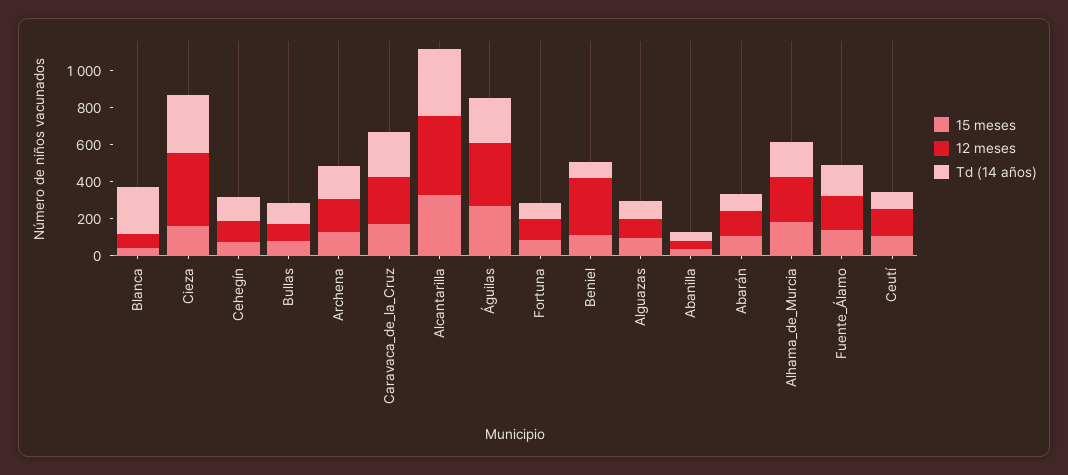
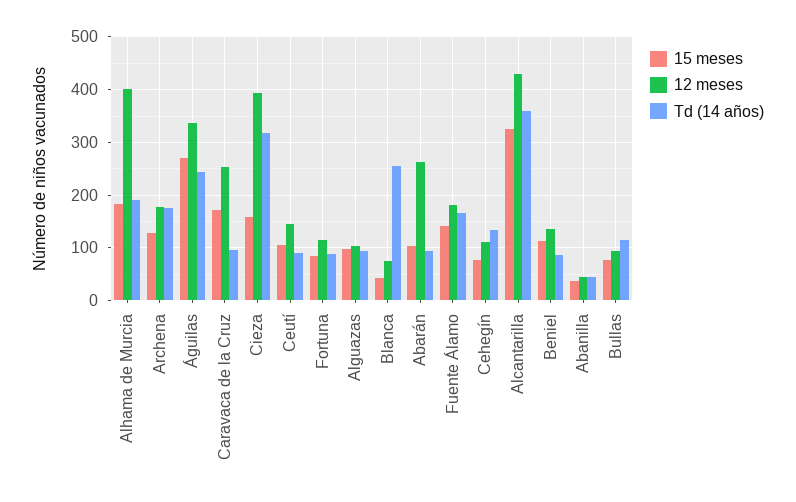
  {
    "15 meses": {
      "Blanca": 40,
      "Cieza": 160,
      "Cehegín": 80,
      "Bullas": 80,
      "Archena": 120,
      "Caravaca_de_la_Cruz": 180,
      "Alcantarilla": 320,
      "Águilas": 280,
      "Fortuna": 80,
      "Beniel": 120,
      "Alguazas": 100,
      "Abanilla": 40,
      "Abarán": 100,
      "Alhama_de_Murcia": 180,
      "Fuente_Álamo": 140,
      "Ceutí": 100
    },
    "12 meses": {
      "Blanca": 80,
      "Cieza": 400,
      "Cehegín": 120,
      "Bullas": 100,
      "Archena": 180,
      "Caravaca_de_la_Cruz": 260,
      "Alcantarilla": 440,
      "Águilas": 340,
      "Fortuna": 120,
-     "Beniel": 300,
+     "Beniel": 140,
      "Alguazas": 100,
      "Abanilla": 40,
-     "Abarán": 150,
+     "Abarán": 260,
-     "Alhama_de_Murcia": 250,
+     "Alhama_de_Murcia": 400,
      "Fuente_Álamo": 180,
      "Ceutí": 140
    },
    "Td (14 años)": {
      "Blanca": 260,
      "Cieza": 320,
      "Cehegín": 140,
      "Bullas": 120,
      "Archena": 180,
-     "Caravaca_de_la_Cruz": 250,
+     "Caravaca_de_la_Cruz": 100,
      "Alcantarilla": 360,
      "Águilas": 240,
      "Fortuna": 80,
      "Beniel": 80,
      "Alguazas": 100,
      "Abanilla": 40,
      "Abarán": 100,
      "Alhama_de_Murcia": 200,
      "Fuente_Álamo": 160,
      "Ceutí": 100
    }
  }

